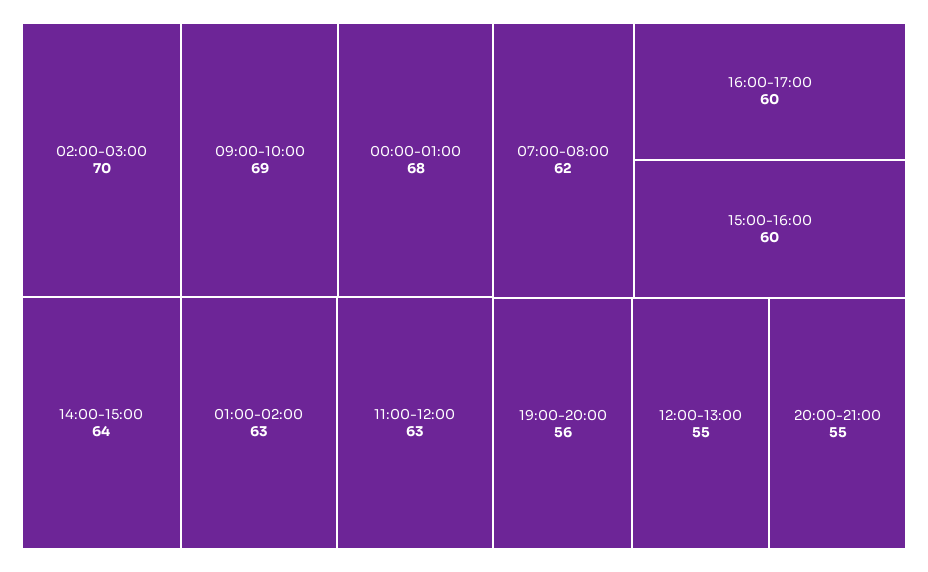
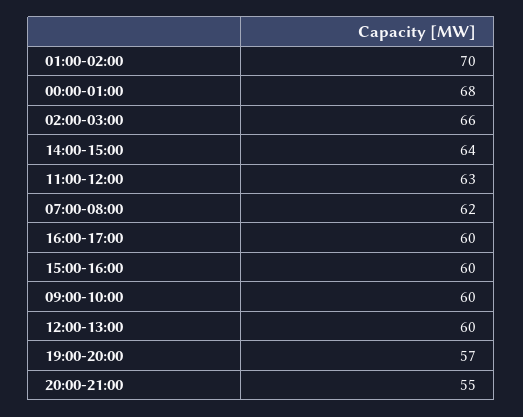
  {
-   "02:00-03:00": 70,
+   "02:00-03:00": 66,
-   "09:00-10:00": 69,
+   "09:00-10:00": 60,
    "00:00-01:00": 68,
    "14:00-15:00": 64,
-   "01:00-02:00": 63,
+   "01:00-02:00": 70,
    "11:00-12:00": 63,
    "07:00-08:00": 62,
    "16:00-17:00": 60,
    "15:00-16:00": 60,
-   "19:00-20:00": 56,
+   "19:00-20:00": 57,
-   "12:00-13:00": 55,
+   "12:00-13:00": 60,
    "20:00-21:00": 55
  }

